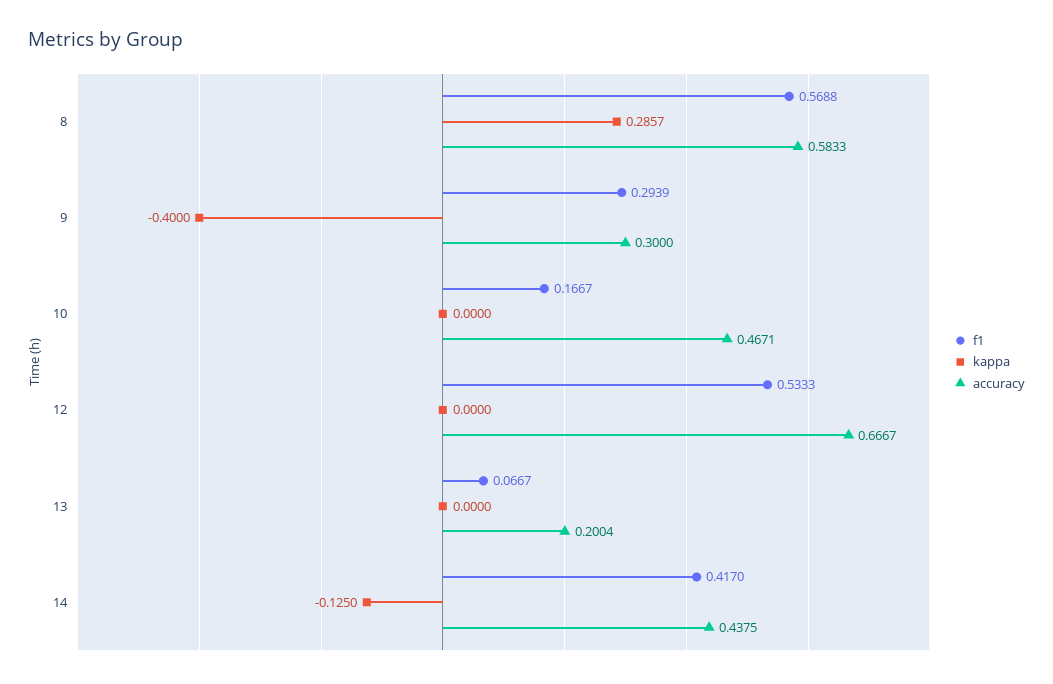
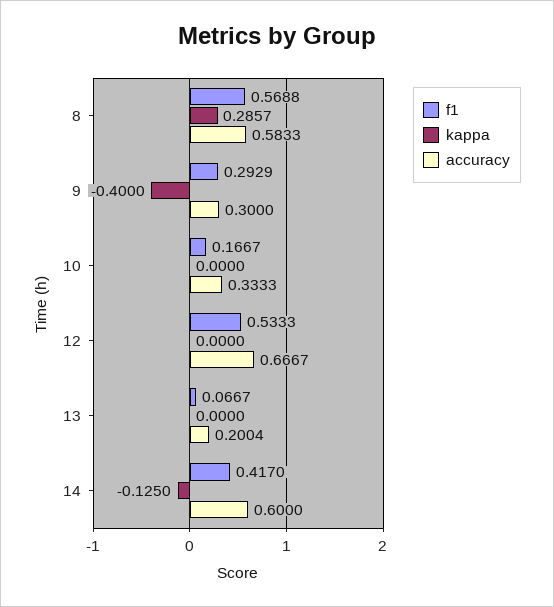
  {
    "f1": {
      "8": 0.5688,
-     "9": 0.2939,
+     "9": 0.2929,
      "10": 0.1667,
      "12": 0.5333,
      "13": 0.0667,
      "14": 0.417
    },
    "kappa": {
      "8": 0.2857,
      "9": -0.4,
      "10": 0,
      "12": 0,
      "13": 0,
      "14": -0.125
    },
    "accuracy": {
      "8": 0.5833,
      "9": 0.3,
-     "10": 0.4671,
+     "10": 0.3333,
      "12": 0.6667,
      "13": 0.2004,
-     "14": 0.4375
+     "14": 0.6
    }
  }

